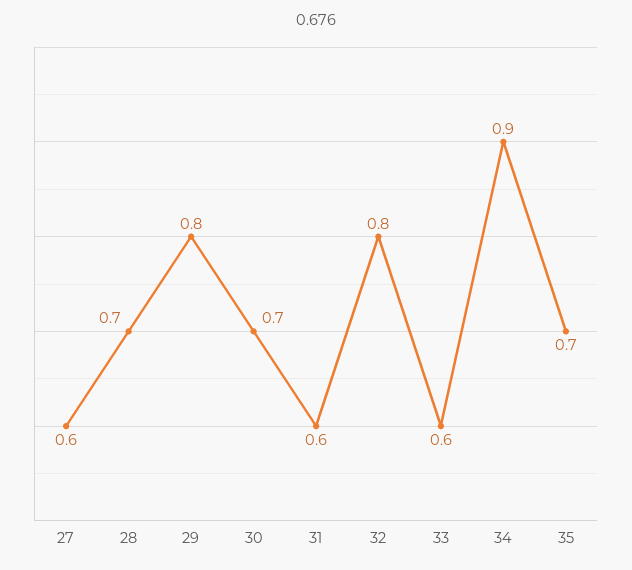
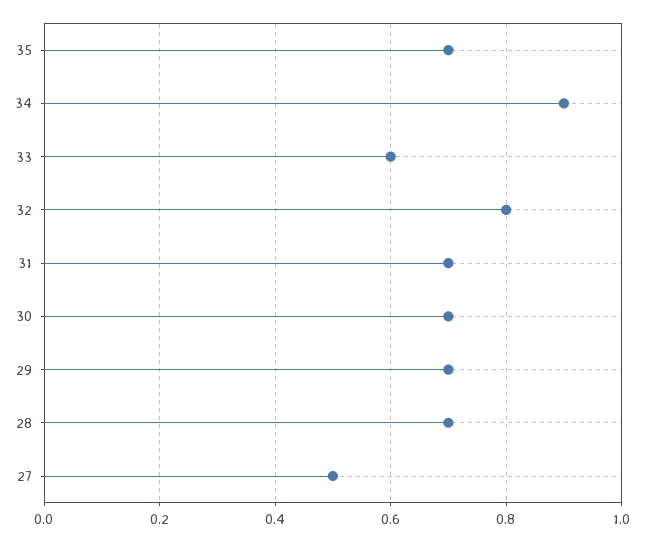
  {
-   "27": 0.6,
+   "27": 0.5,
    "28": 0.7,
-   "29": 0.8,
+   "29": 0.7,
    "30": 0.7,
-   "31": 0.6,
+   "31": 0.7,
    "32": 0.8,
    "33": 0.6,
    "34": 0.9,
    "35": 0.7
  }

